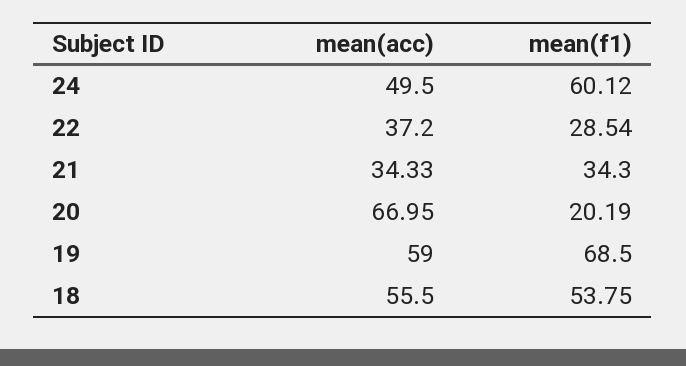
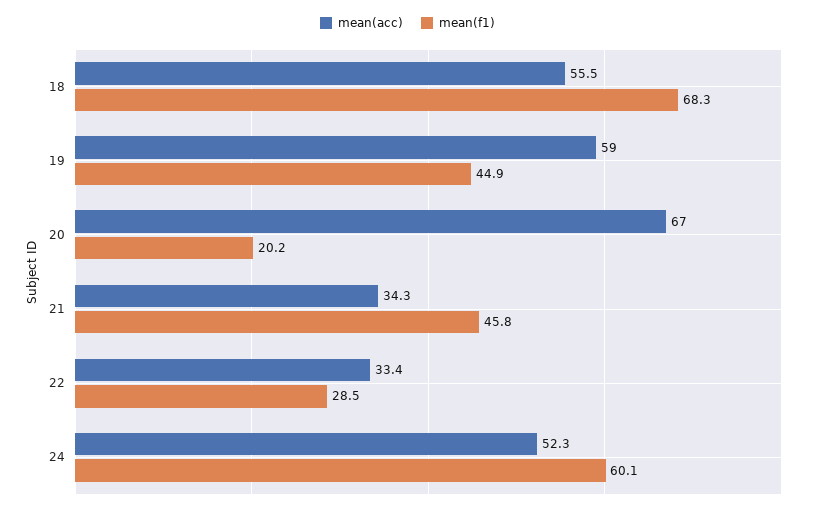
  {
    "mean(acc)": {
-     "24": 49.5,
+     "24": 52.3,
-     "22": 37.2,
+     "22": 33.4,
      "21": 34.33,
      "20": 66.95,
      "19": 59,
      "18": 55.5
    },
    "mean(f1)": {
      "24": 60.12,
      "22": 28.54,
-     "21": 34.3,
+     "21": 45.8,
      "20": 20.19,
-     "19": 68.5,
+     "19": 44.9,
-     "18": 53.75
+     "18": 68.3
    }
  }

